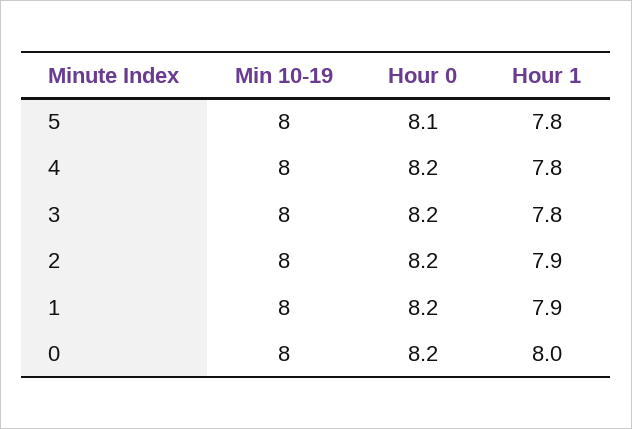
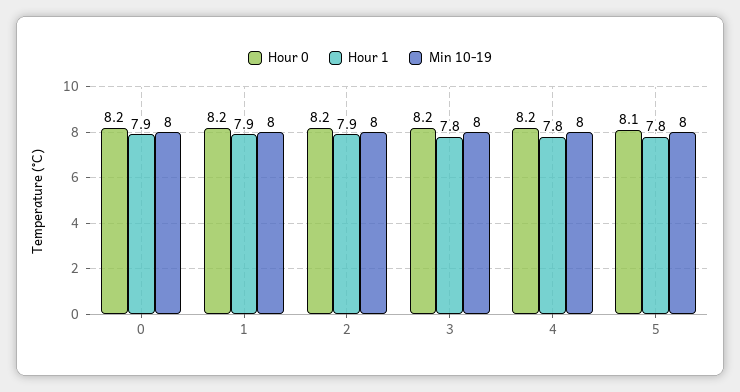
  {
    "Min 10-19": {
      "5": 8,
      "4": 8,
      "3": 8,
      "2": 8,
      "1": 8,
      "0": 8
    },
    "Hour 0": {
      "5": 8.1,
      "4": 8.2,
      "3": 8.2,
      "2": 8.2,
      "1": 8.2,
      "0": 8.2
    },
    "Hour 1": {
      "5": 7.8,
      "4": 7.8,
      "3": 7.8,
      "2": 7.9,
      "1": 7.9,
-     "0": 8
+     "0": 7.9
    }
  }

